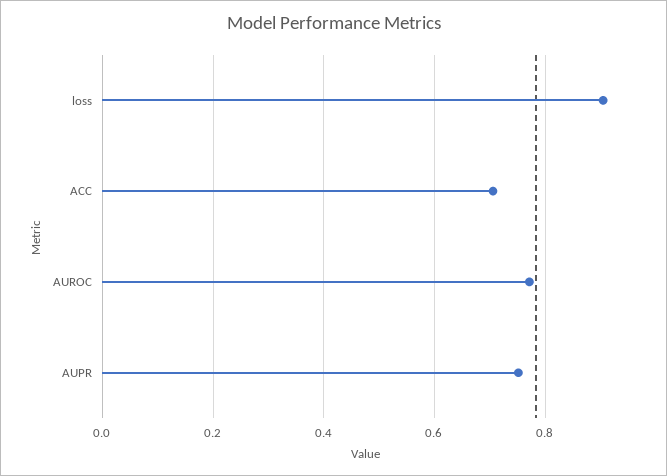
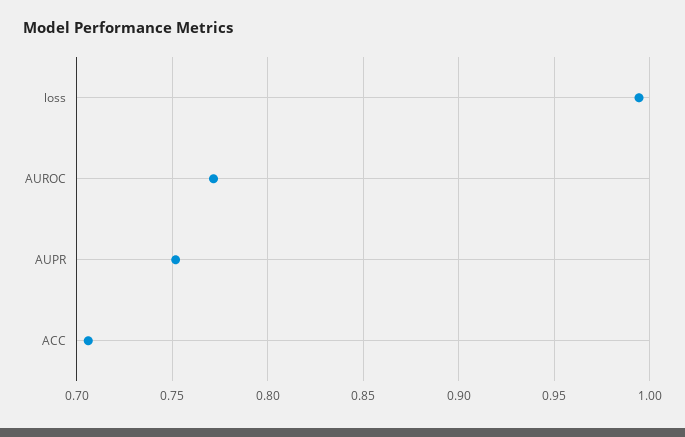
  {
-   "loss": 0.9,
+   "loss": 0.995,
    "ACC": 0.705,
    "AUROC": 0.77,
    "AUPR": 0.75
  }

